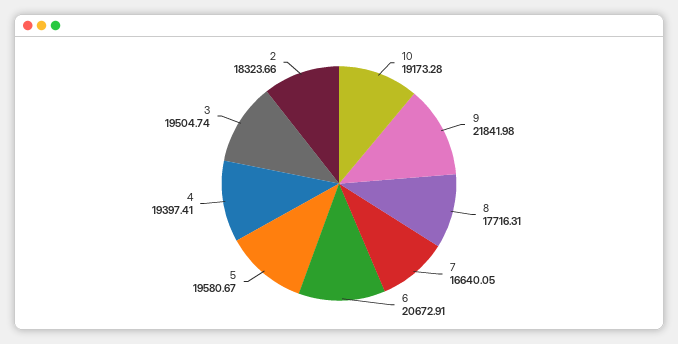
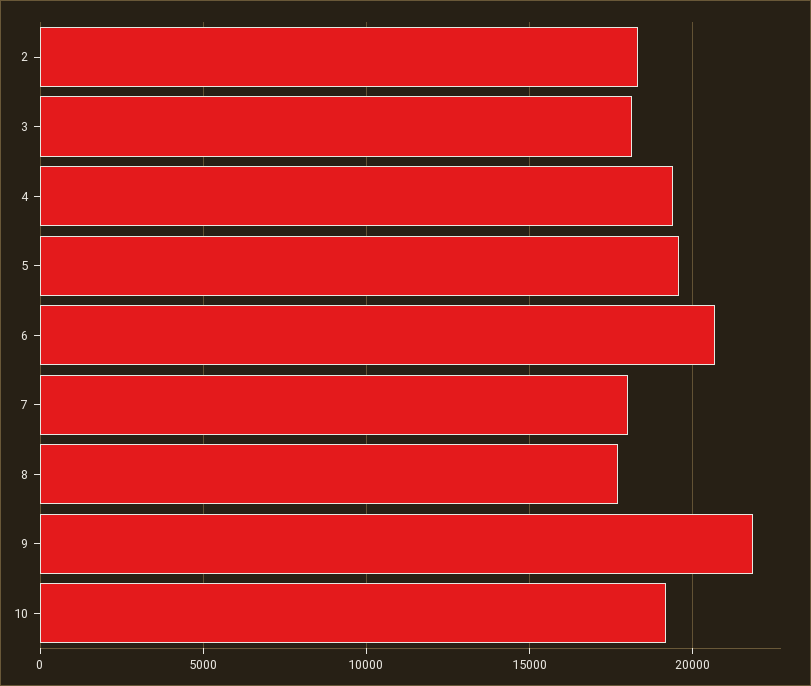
  {
    "10": 19173.28,
    "9": 21841.98,
    "8": 17716.31,
-   "7": 16640.05,
+   "7": 18000,
    "6": 20672.91,
    "5": 19580.67,
    "4": 19397.41,
-   "3": 19504.74,
+   "3": 18000,
    "2": 18323.66
  }

